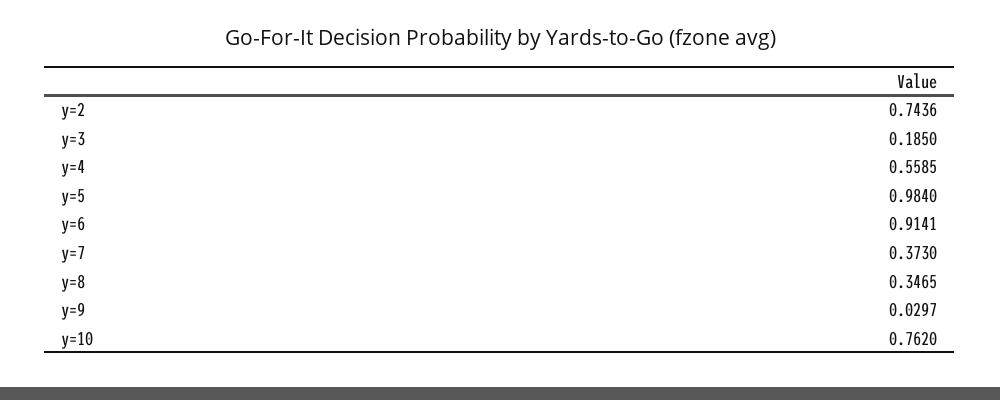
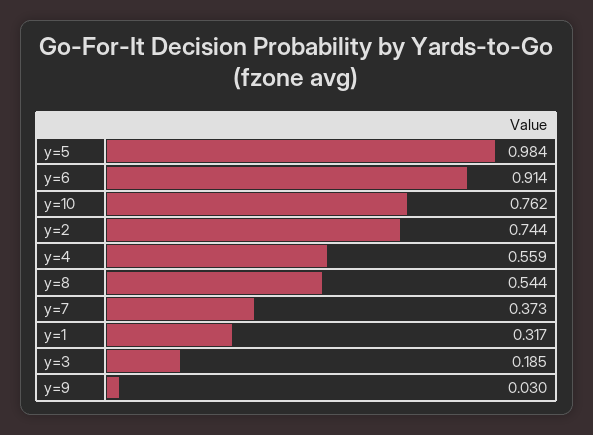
  {
    "y=2": 0.7436,
    "y=3": 0.185,
    "y=4": 0.5585,
    "y=5": 0.984,
    "y=6": 0.9141,
    "y=7": 0.373,
-   "y=8": 0.3465,
+   "y=8": 0.544,
    "y=9": 0.0297,
-   "y=10": 0.762
+   "y=10": 0.762,
+   "y=1": 0.317
  }

